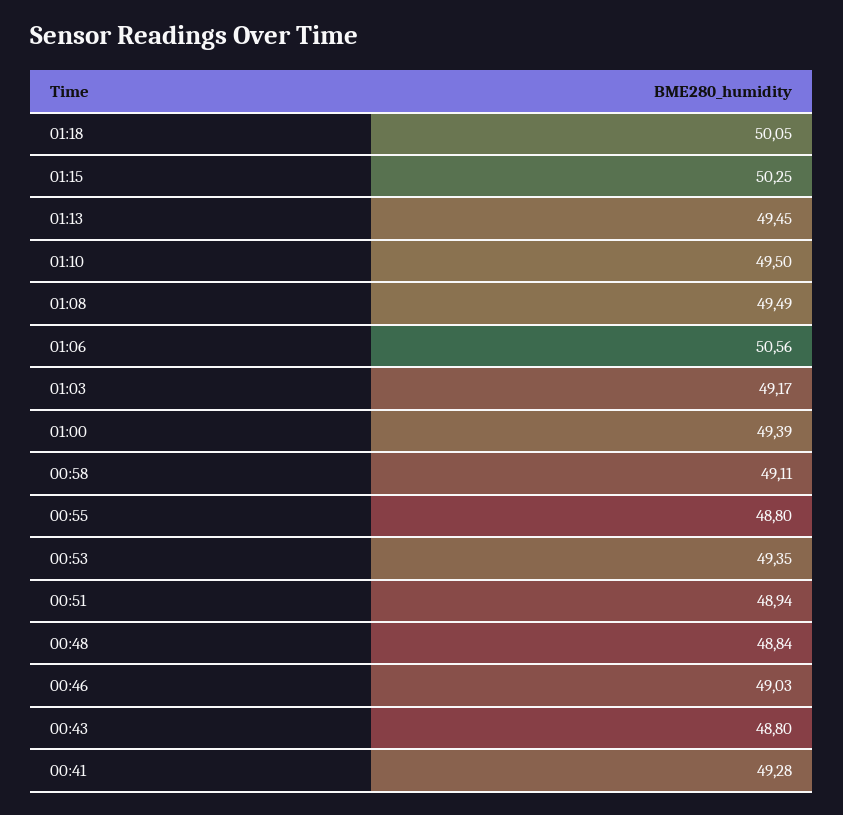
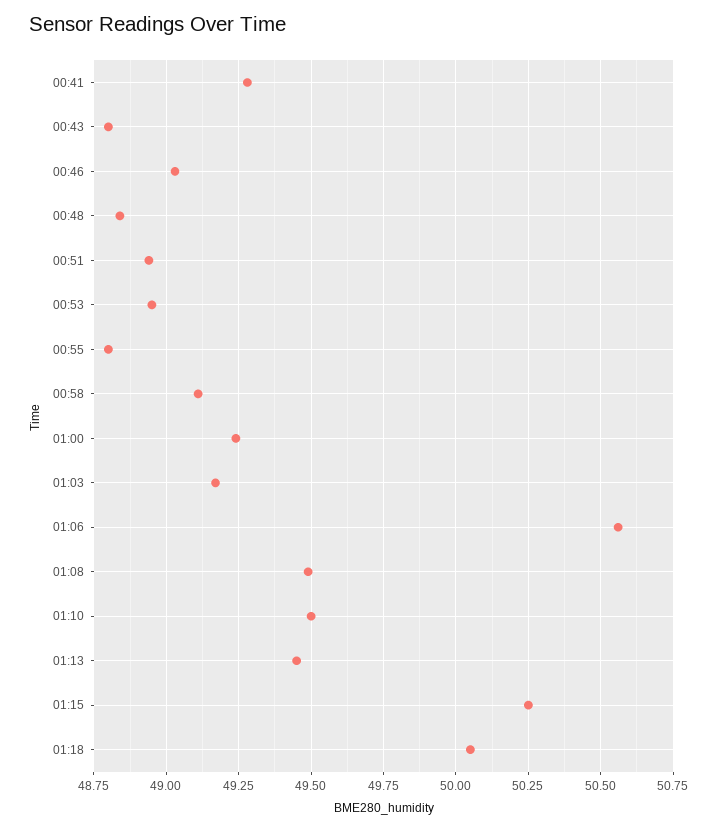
  {
    "01:18": 50.05,
    "01:15": 50.25,
    "01:13": 49.45,
    "01:10": 49.5,
    "01:08": 49.49,
    "01:06": 50.56,
    "01:03": 49.17,
-   "01:00": 49.39,
+   "01:00": 49.25,
    "00:58": 49.11,
    "00:55": 48.8,
-   "00:53": 49.35,
+   "00:53": 48.95,
    "00:51": 48.94,
    "00:48": 48.84,
    "00:46": 49.03,
    "00:43": 48.8,
    "00:41": 49.28
  }

